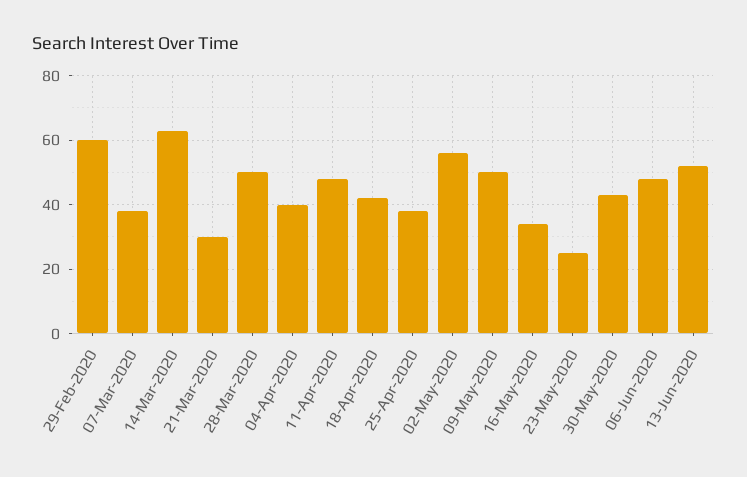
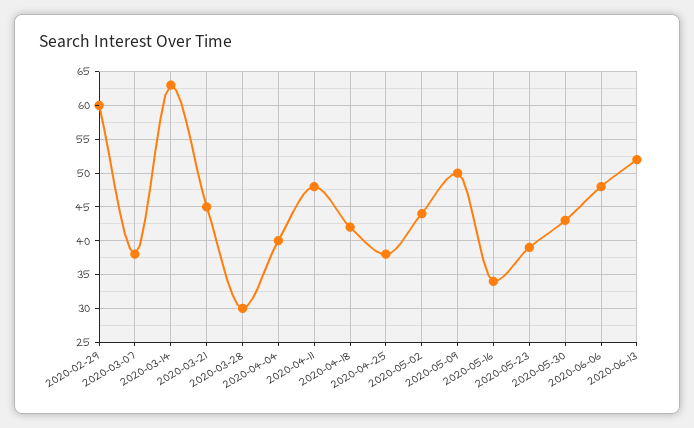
  {
    "29-Feb-2020": 60,
    "07-Mar-2020": 38,
    "14-Mar-2020": 63,
-   "21-Mar-2020": 30,
+   "21-Mar-2020": 45,
-   "28-Mar-2020": 50,
+   "28-Mar-2020": 30,
    "04-Apr-2020": 40,
    "11-Apr-2020": 48,
    "18-Apr-2020": 42,
    "25-Apr-2020": 38,
-   "02-May-2020": 55,
+   "02-May-2020": 44,
    "09-May-2020": 50,
    "16-May-2020": 34,
-   "23-May-2020": 25,
+   "23-May-2020": 39,
    "30-May-2020": 43,
    "06-Jun-2020": 48,
    "13-Jun-2020": 52
  }

